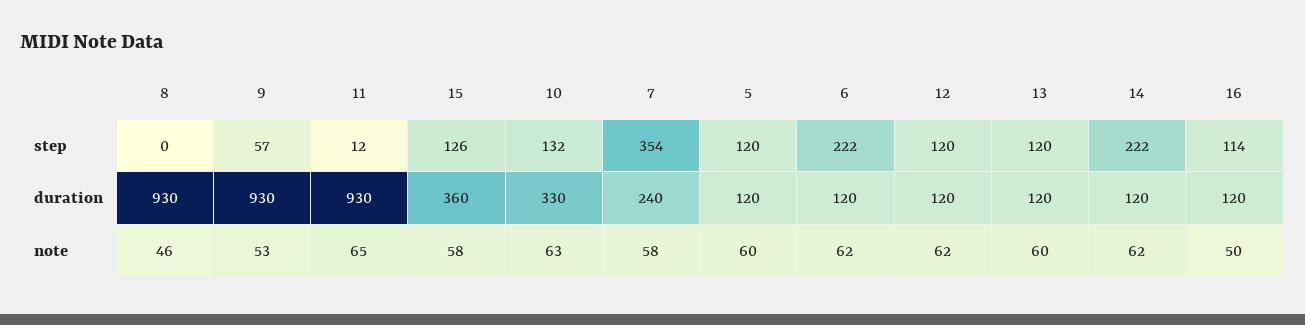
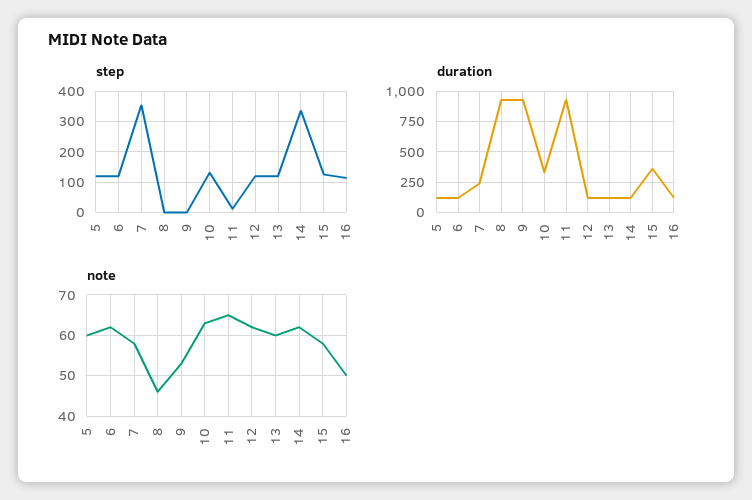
  {
    "step": {
      "8": 0,
-     "9": 57,
+     "9": 0,
      "11": 12,
      "15": 126,
      "10": 132,
      "7": 354,
      "5": 120,
-     "6": 222,
+     "6": 120,
      "12": 120,
      "13": 120,
-     "14": 222,
+     "14": 340,
      "16": 114
    },
    "duration": {
      "8": 930,
      "9": 930,
      "11": 930,
      "15": 360,
      "10": 330,
      "7": 240,
      "5": 120,
      "6": 120,
      "12": 120,
      "13": 120,
      "14": 120,
      "16": 120
    },
    "note": {
      "8": 46,
      "9": 53,
      "11": 65,
      "15": 58,
      "10": 63,
      "7": 58,
      "5": 60,
      "6": 62,
      "12": 62,
      "13": 60,
      "14": 62,
      "16": 50
    }
  }

